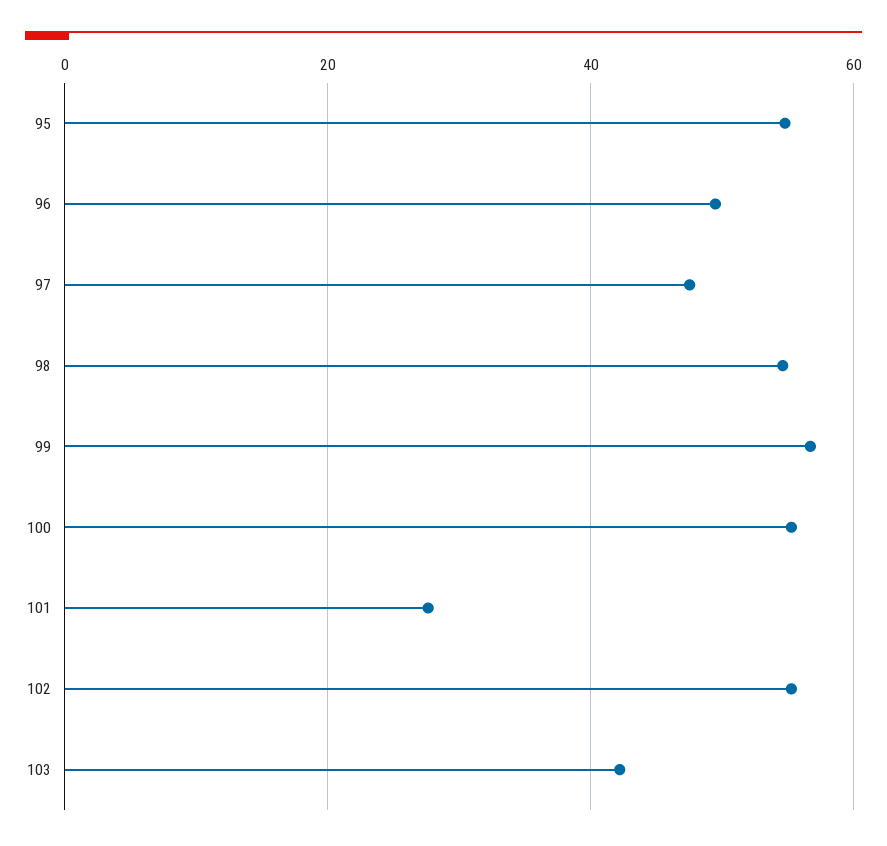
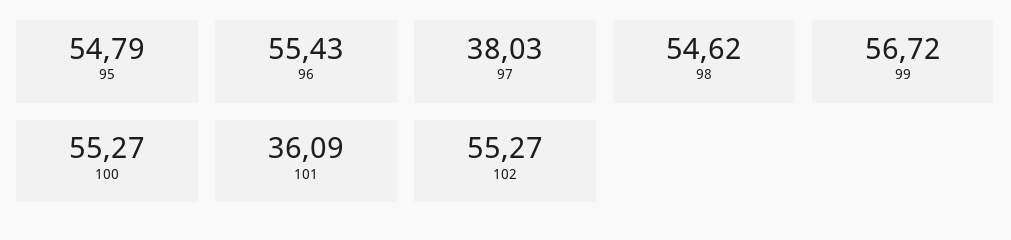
  {
    "95": 54.79,
-   "96": 50,
+   "96": 55.43,
-   "97": 48,
+   "97": 38.03,
    "98": 54.62,
    "99": 56.72,
    "100": 55.27,
-   "101": 28,
+   "101": 36.09,
-   "102": 55.27,
+   "102": 55.27
-   "103": 42
  }

